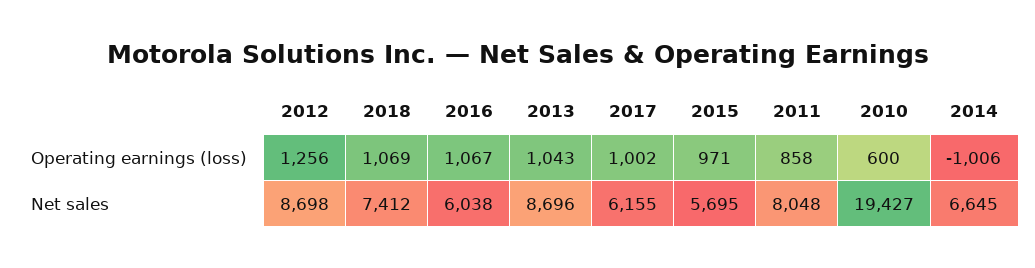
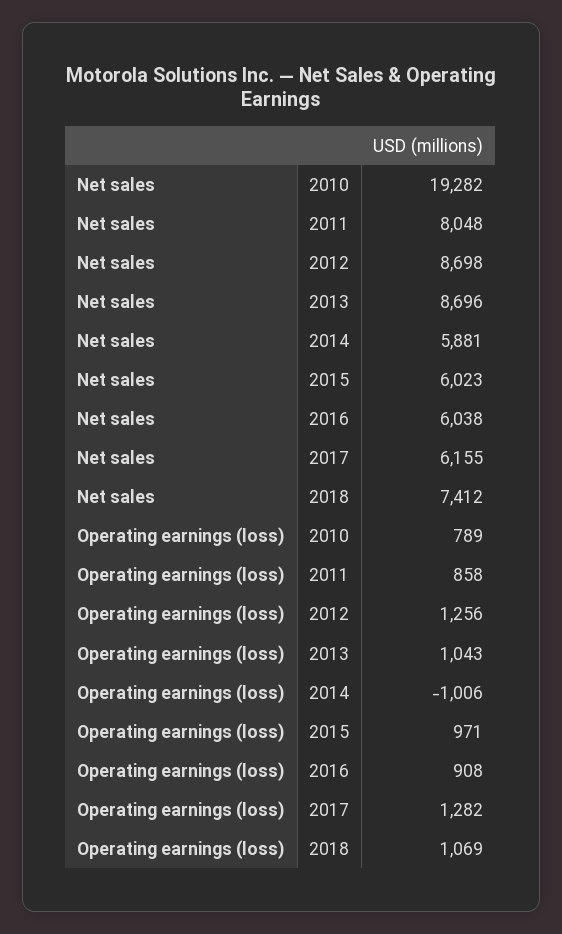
  {
    "2012": {
      "Operating earnings (loss)": 1256,
      "Net sales": 8698
    },
    "2018": {
      "Operating earnings (loss)": 1069,
      "Net sales": 7412
    },
    "2016": {
-     "Operating earnings (loss)": 1067,
+     "Operating earnings (loss)": 908,
      "Net sales": 6038
    },
    "2013": {
      "Operating earnings (loss)": 1043,
      "Net sales": 8696
    },
    "2017": {
-     "Operating earnings (loss)": 1002,
+     "Operating earnings (loss)": 1282,
      "Net sales": 6155
    },
    "2015": {
      "Operating earnings (loss)": 971,
-     "Net sales": 5695
+     "Net sales": 6023
    },
    "2011": {
      "Operating earnings (loss)": 858,
      "Net sales": 8048
    },
    "2010": {
-     "Operating earnings (loss)": 600,
+     "Operating earnings (loss)": 789,
-     "Net sales": 19427
+     "Net sales": 19282
    },
    "2014": {
      "Operating earnings (loss)": -1006,
-     "Net sales": 6645
+     "Net sales": 5881
    }
  }

